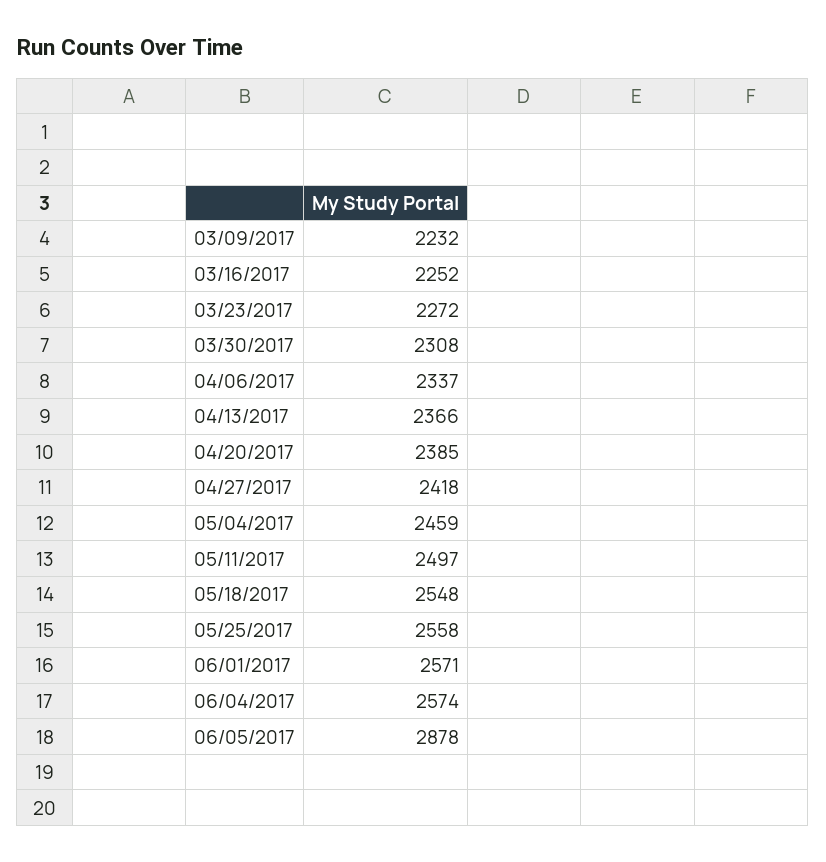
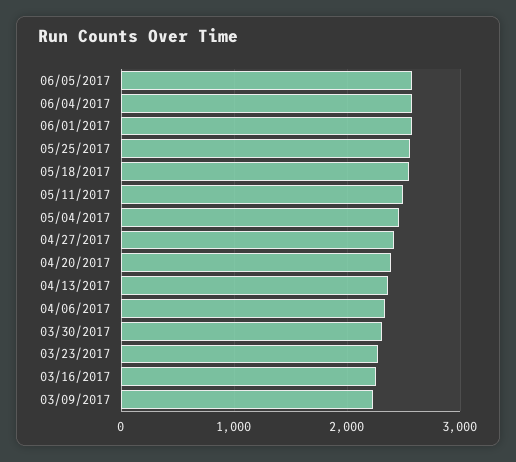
  {
    "03/09/2017": 2232,
    "03/16/2017": 2252,
    "03/23/2017": 2272,
    "03/30/2017": 2308,
    "04/06/2017": 2337,
    "04/13/2017": 2366,
    "04/20/2017": 2385,
    "04/27/2017": 2418,
    "05/04/2017": 2459,
    "05/11/2017": 2497,
    "05/18/2017": 2548,
    "05/25/2017": 2558,
    "06/01/2017": 2571,
    "06/04/2017": 2574,
-   "06/05/2017": 2878
+   "06/05/2017": 2600
  }

